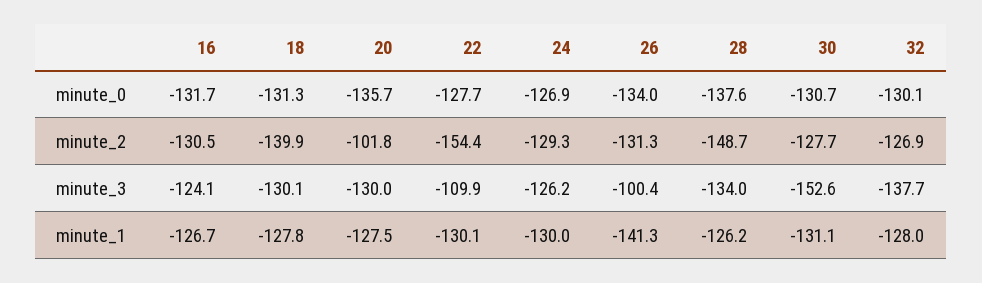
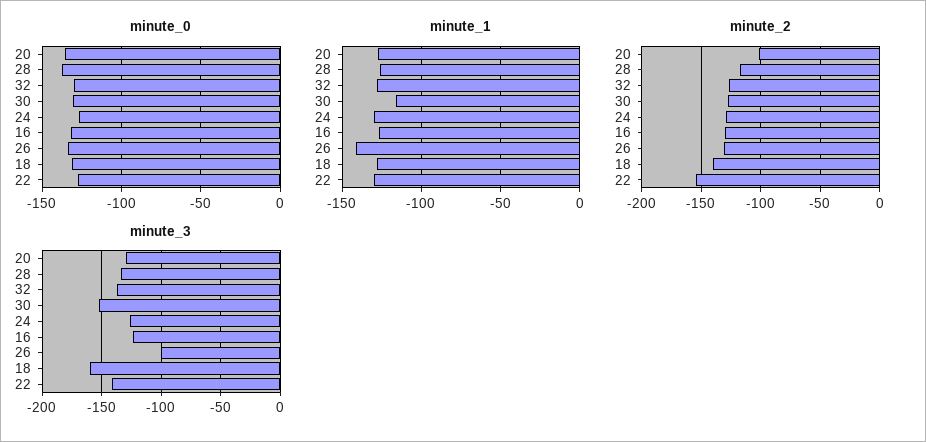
  {
    "minute_0": {
      "16": -131.7,
      "18": -131.3,
      "20": -135.7,
      "22": -127.7,
      "24": -126.9,
      "26": -134,
      "28": -137.6,
      "30": -130.7,
      "32": -130.1
    },
    "minute_2": {
      "16": -130.5,
      "18": -139.9,
      "20": -101.8,
      "22": -154.4,
      "24": -129.3,
      "26": -131.3,
-     "28": -148.7,
+     "28": -120,
      "30": -127.7,
      "32": -126.9
    },
    "minute_3": {
      "16": -124.1,
-     "18": -130.1,
+     "18": -160,
      "20": -130,
-     "22": -109.9,
+     "22": -140,
      "24": -126.2,
      "26": -100.4,
      "28": -134,
      "30": -152.6,
      "32": -137.7
    },
    "minute_1": {
      "16": -126.7,
      "18": -127.8,
      "20": -127.5,
      "22": -130.1,
      "24": -130,
      "26": -141.3,
      "28": -126.2,
-     "30": -131.1,
+     "30": -115,
      "32": -128
    }
  }

